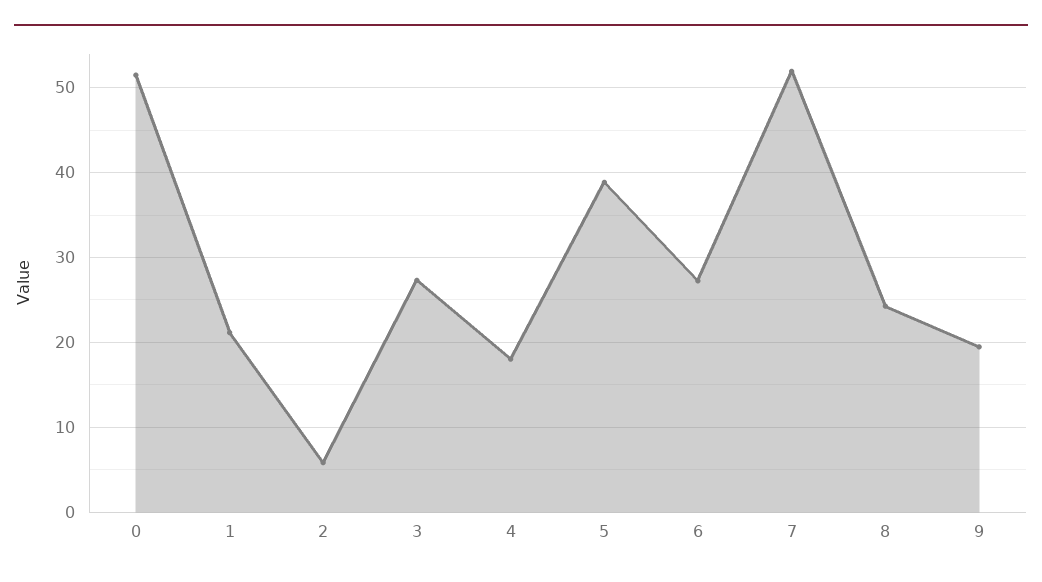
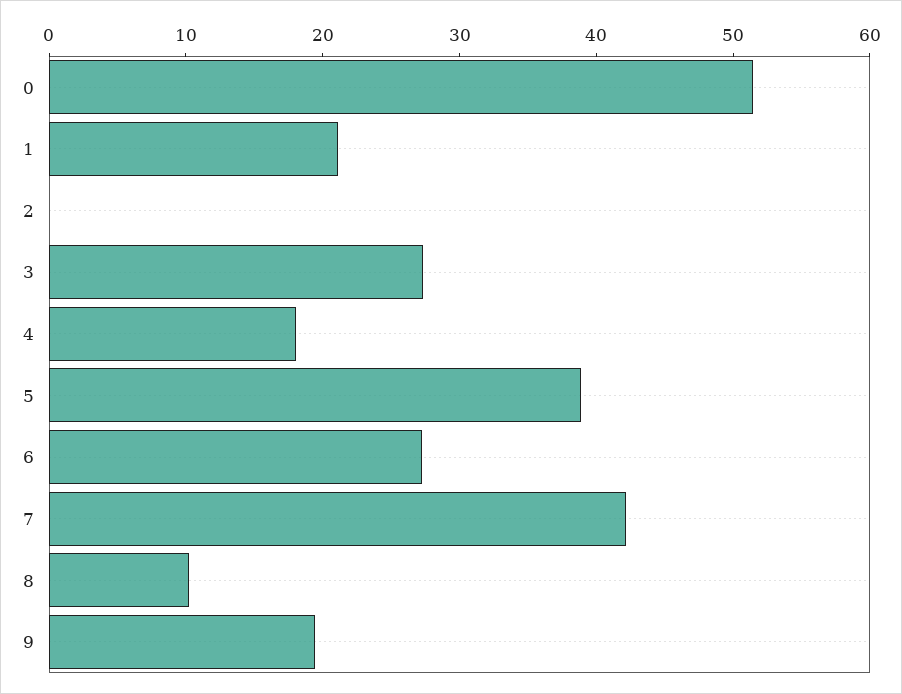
  {
    "0": 51,
    "1": 21,
-   "2": 6,
+   "2": 0,
    "3": 27,
    "4": 18,
    "5": 39,
    "6": 27,
-   "7": 52,
+   "7": 42,
-   "8": 24,
+   "8": 10,
    "9": 19
  }

